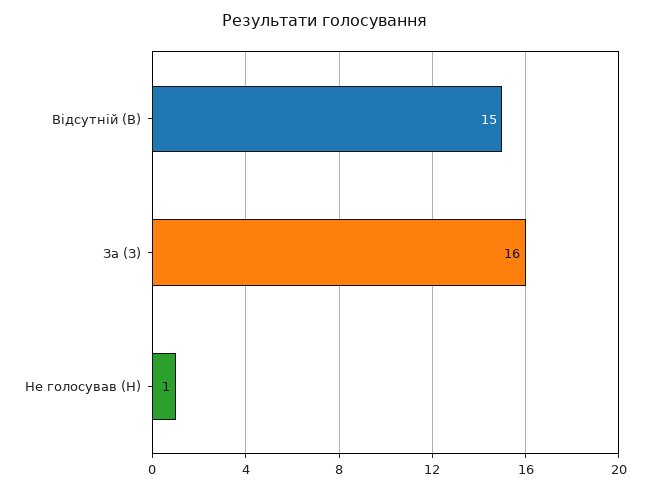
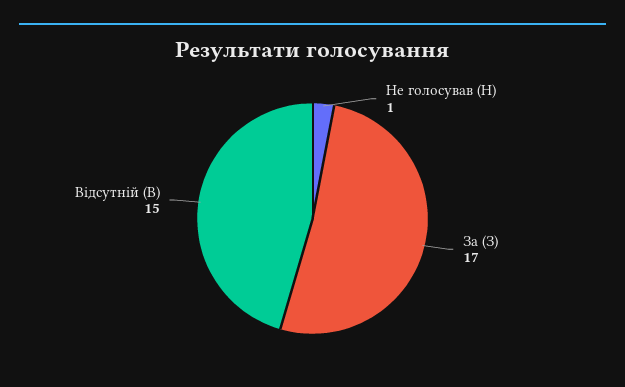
  {
    "Відсутній (В)": 15,
-   "За (З)": 16,
+   "За (З)": 17,
    "Не голосував (Н)": 1
  }

